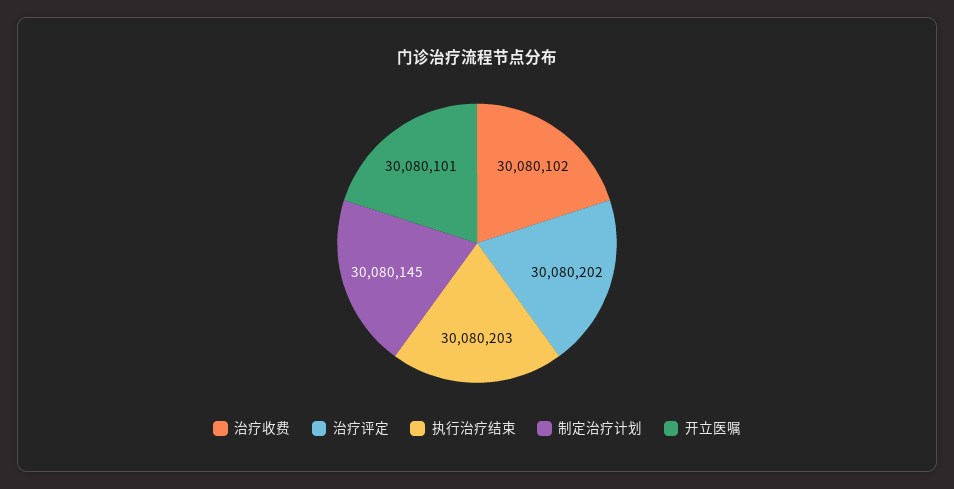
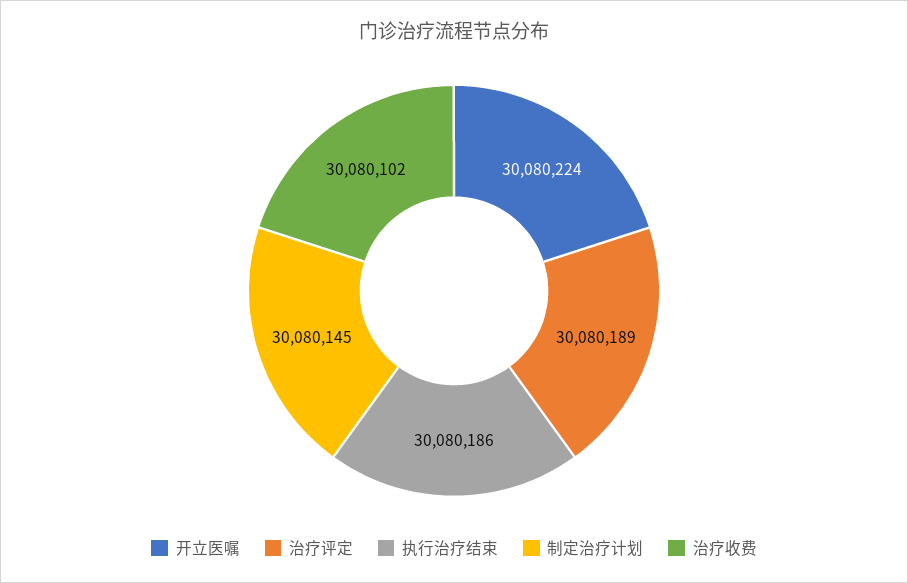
  {
    "治疗收费": 30080102,
-   "治疗评定": 30080202,
+   "治疗评定": 30080189,
-   "执行治疗结束": 30080203,
+   "执行治疗结束": 30080186,
    "制定治疗计划": 30080145,
-   "开立医嘱": 30080101
+   "开立医嘱": 30080224
  }

